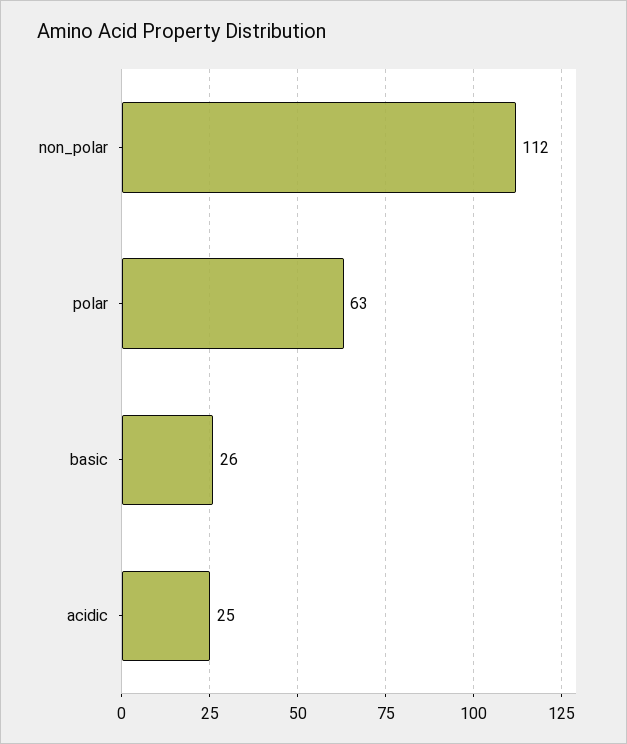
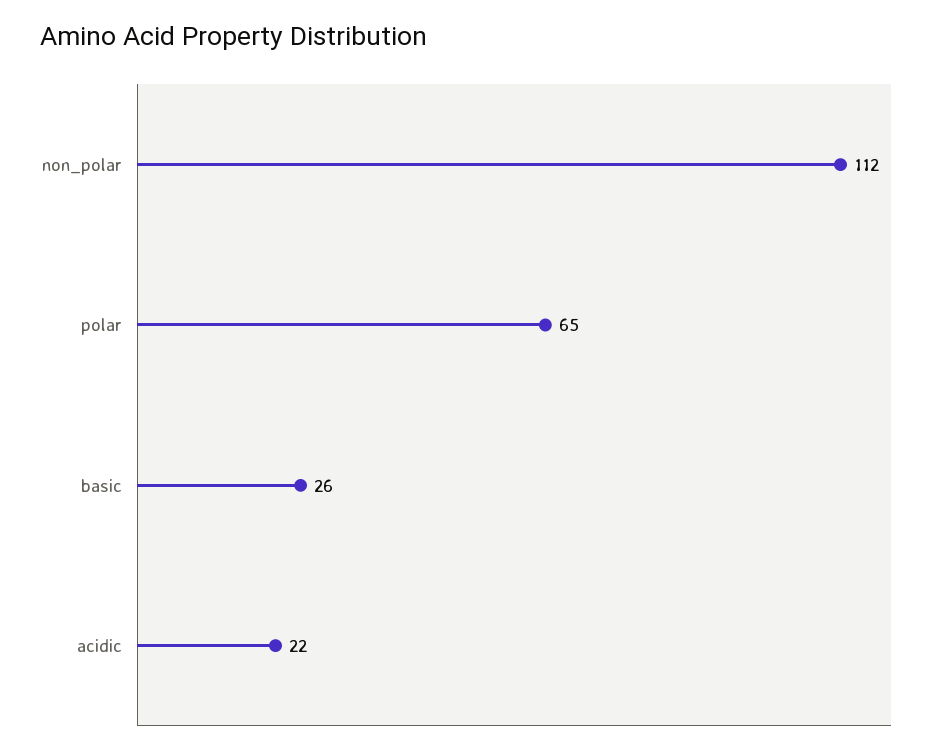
  {
    "non_polar": 112,
-   "polar": 63,
+   "polar": 65,
    "basic": 26,
-   "acidic": 25
+   "acidic": 22
  }

